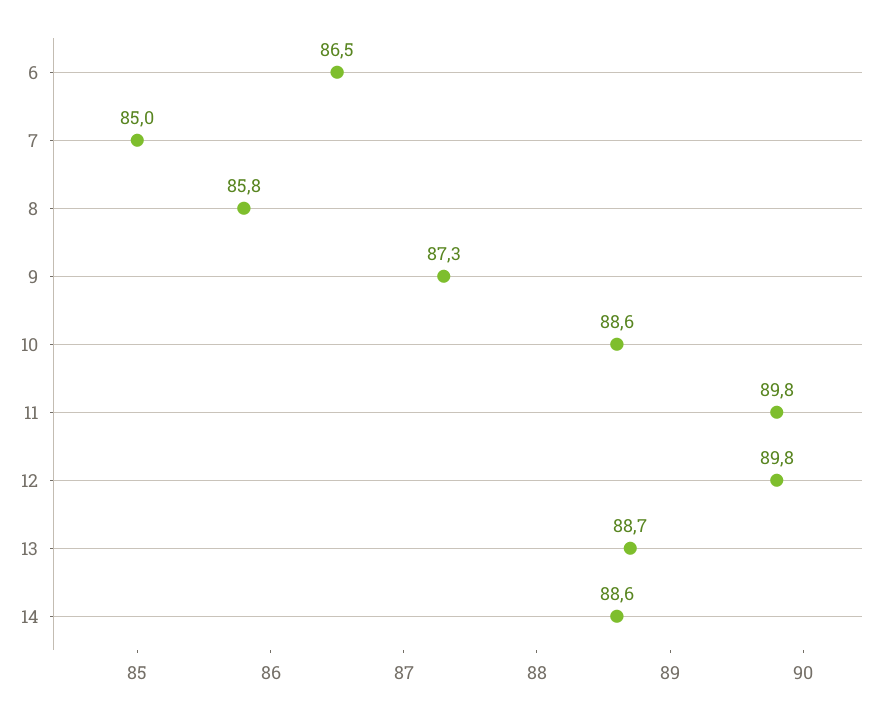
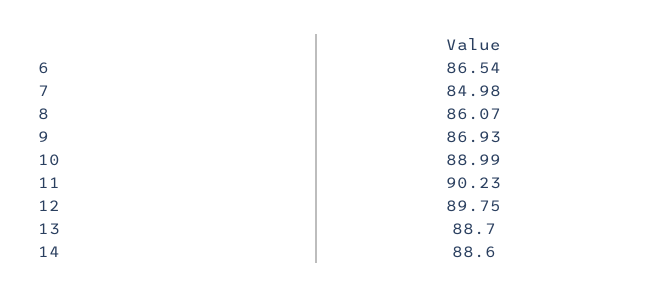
  {
    "6": 86.54,
    "7": 84.98,
-   "8": 85.8,
+   "8": 86.07,
-   "9": 87.3,
+   "9": 86.93,
-   "10": 88.6,
+   "10": 88.99,
-   "11": 89.8,
+   "11": 90.23,
    "12": 89.75,
    "13": 88.7,
    "14": 88.6
  }

